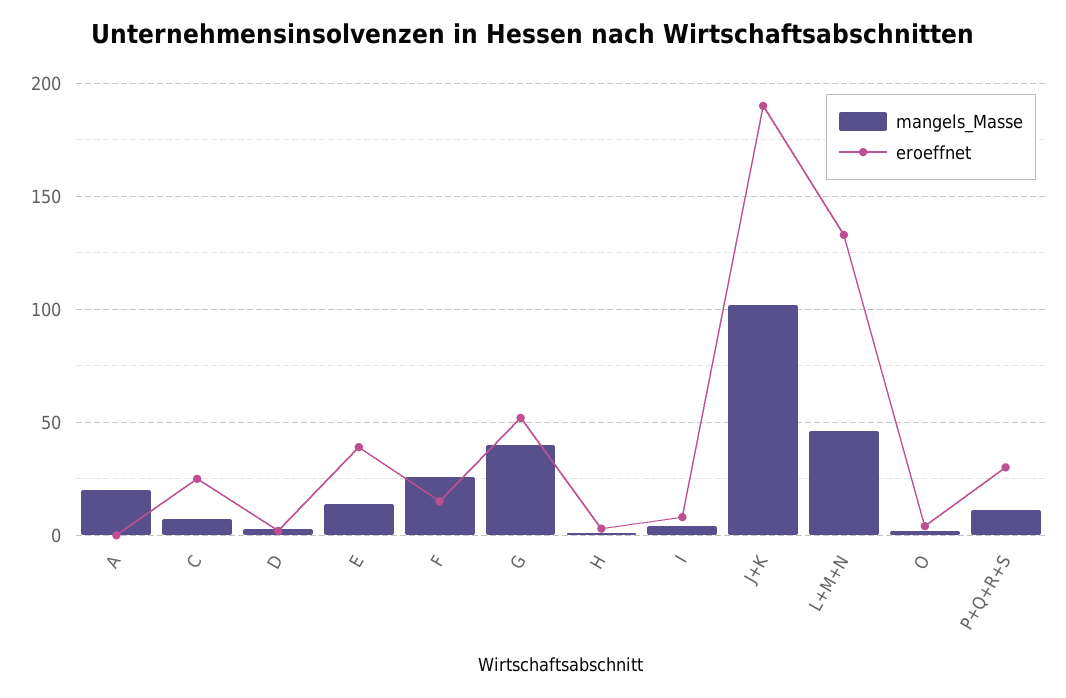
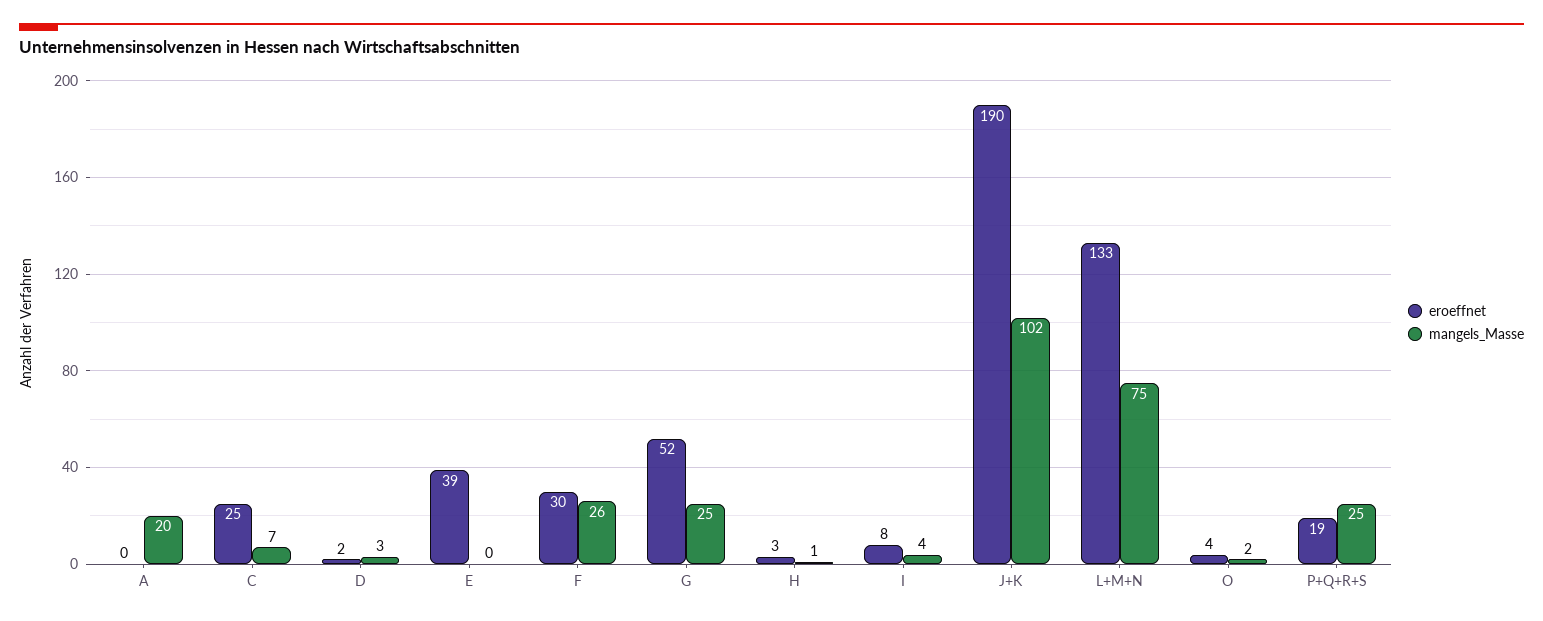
  {
    "mangels_Masse": {
      "A": 20,
      "C": 7,
      "D": 3,
-     "E": 15,
+     "E": 0,
      "F": 26,
-     "G": 40,
+     "G": 25,
      "H": 1,
      "I": 4,
      "J+K": 102,
-     "L+M+N": 45,
+     "L+M+N": 75,
      "O": 2,
-     "P+Q+R+S": 10
+     "P+Q+R+S": 25
    },
    "eroeffnet": {
      "A": 0,
      "C": 25,
      "D": 2,
      "E": 39,
-     "F": 15,
+     "F": 30,
      "G": 52,
      "H": 3,
      "I": 8,
      "J+K": 190,
      "L+M+N": 133,
      "O": 4,
-     "P+Q+R+S": 30
+     "P+Q+R+S": 19
    }
  }

